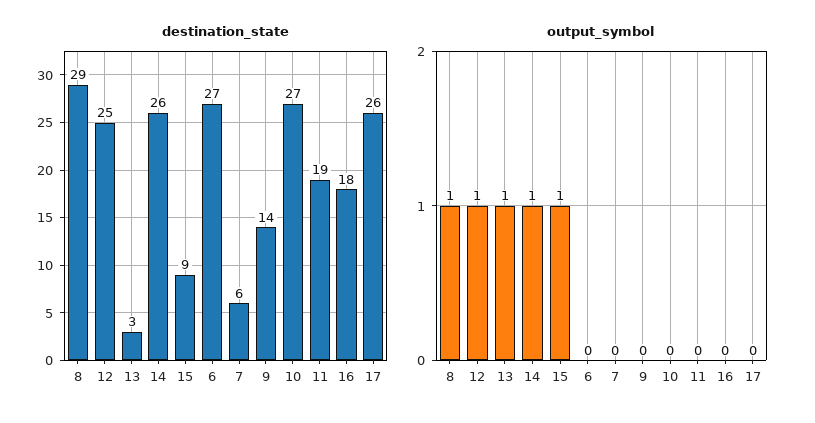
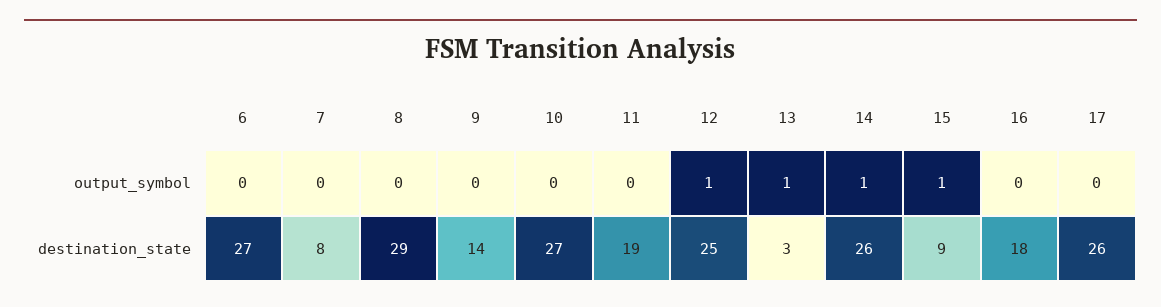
  {
    "destination_state": {
      "8": 29,
      "12": 25,
      "13": 3,
      "14": 26,
      "15": 9,
      "6": 27,
-     "7": 6,
+     "7": 8,
      "9": 14,
      "10": 27,
      "11": 19,
      "16": 18,
      "17": 26
    },
    "output_symbol": {
-     "8": 1,
+     "8": 0,
      "12": 1,
      "13": 1,
      "14": 1,
      "15": 1,
      "6": 0,
      "7": 0,
      "9": 0,
      "10": 0,
      "11": 0,
      "16": 0,
      "17": 0
    }
  }

